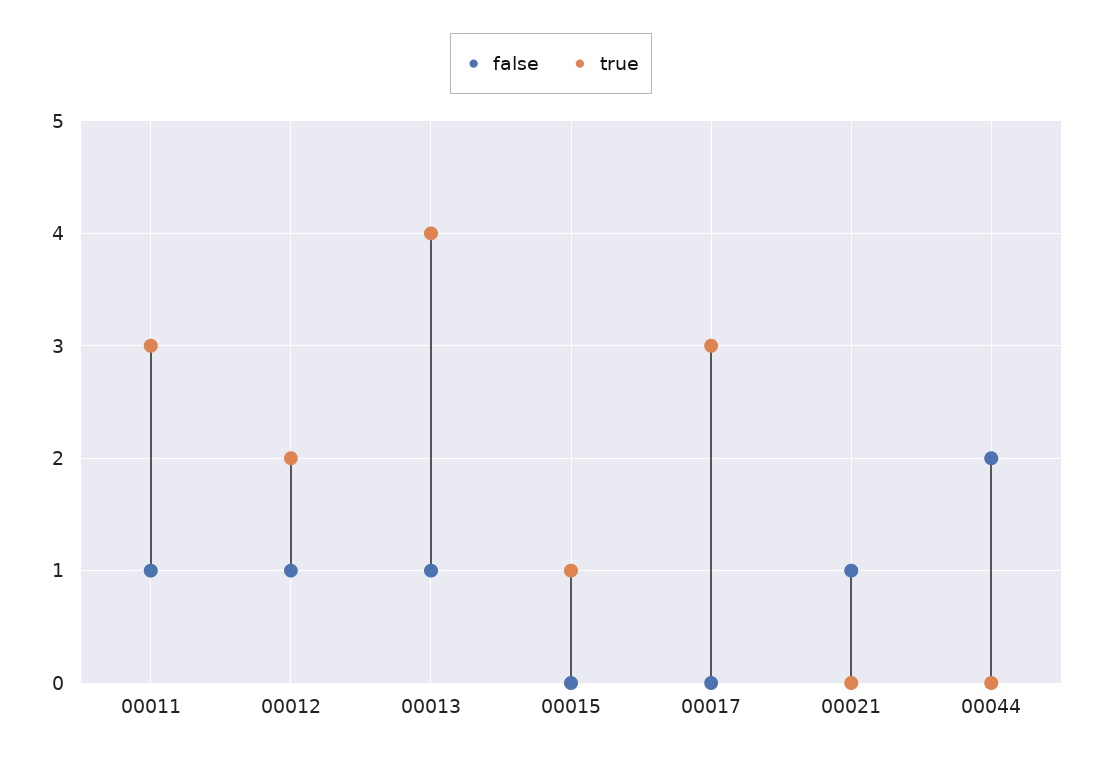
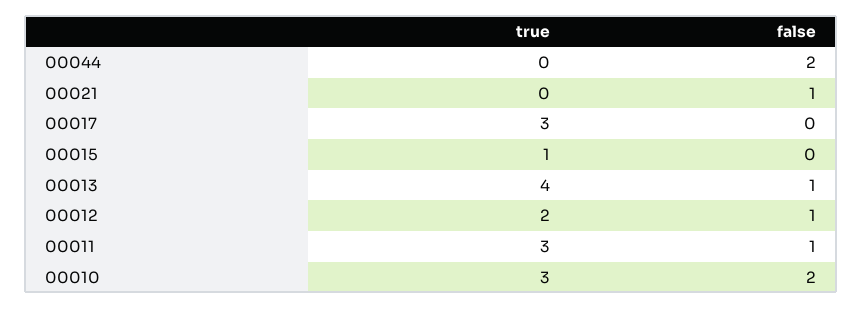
  {
    "false": {
      "00011": 1,
      "00012": 1,
      "00013": 1,
      "00015": 0,
      "00017": 0,
      "00021": 1,
-     "00044": 2
+     "00044": 2,
+     "00010": 2
    },
    "true": {
      "00011": 3,
      "00012": 2,
      "00013": 4,
      "00015": 1,
      "00017": 3,
      "00021": 0,
-     "00044": 0
+     "00044": 0,
+     "00010": 3
    }
  }

